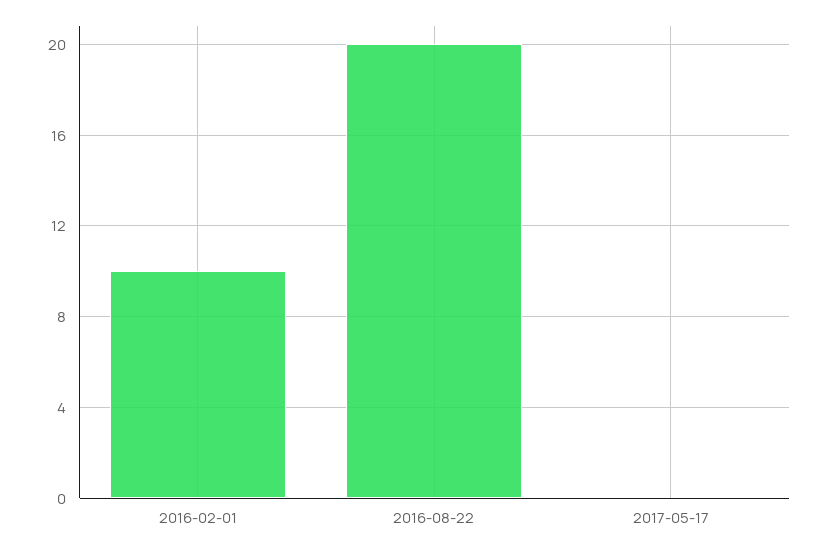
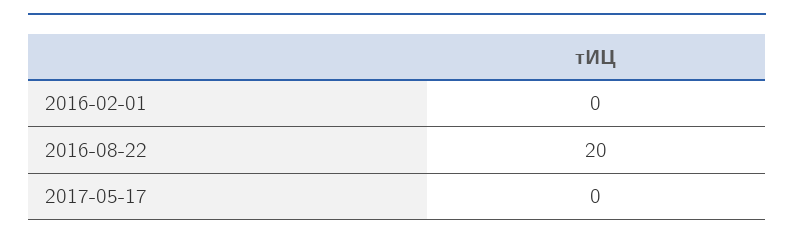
  {
-   "2016-02-01": 10,
+   "2016-02-01": 0,
    "2016-08-22": 20,
    "2017-05-17": 0
  }

